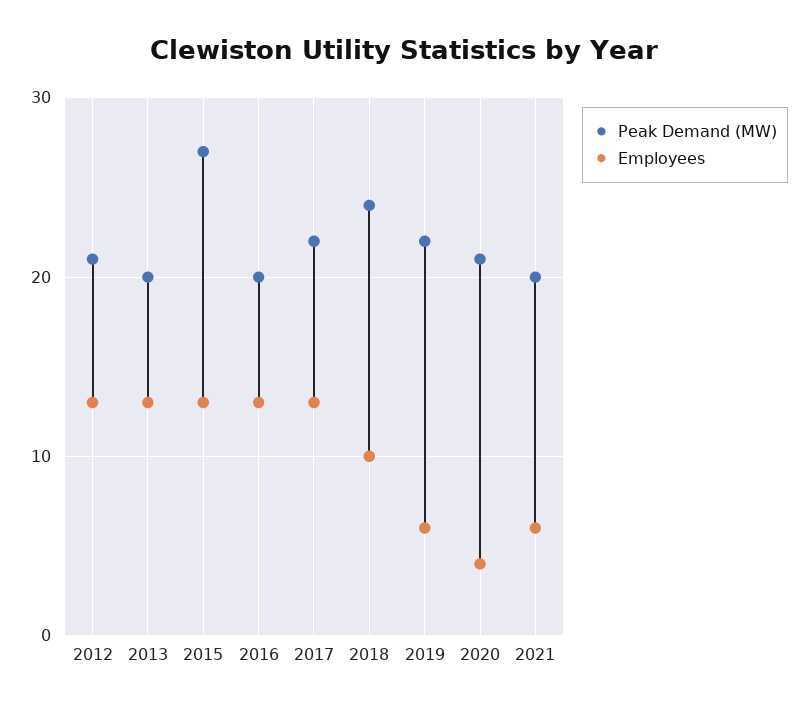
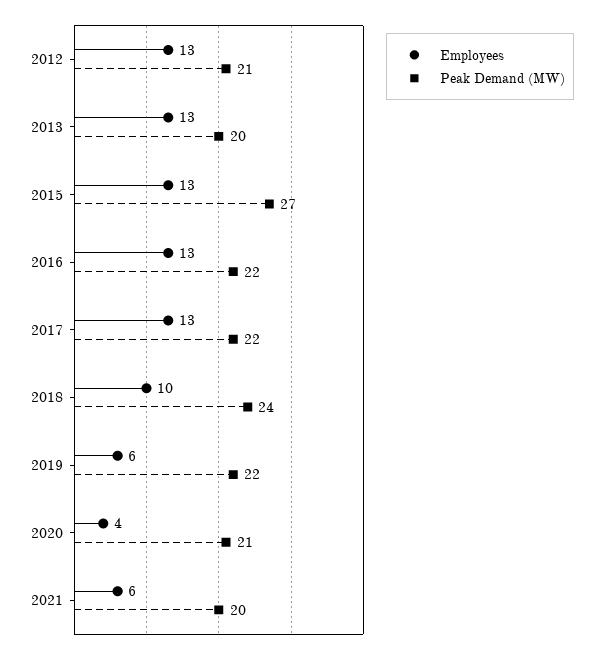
  {
    "Peak Demand (MW)": {
      "2012": 21,
      "2013": 20,
      "2015": 27,
-     "2016": 20,
+     "2016": 22,
      "2017": 22,
      "2018": 24,
      "2019": 22,
      "2020": 21,
      "2021": 20
    },
    "Employees": {
      "2012": 13,
      "2013": 13,
      "2015": 13,
      "2016": 13,
      "2017": 13,
      "2018": 10,
      "2019": 6,
      "2020": 4,
      "2021": 6
    }
  }

